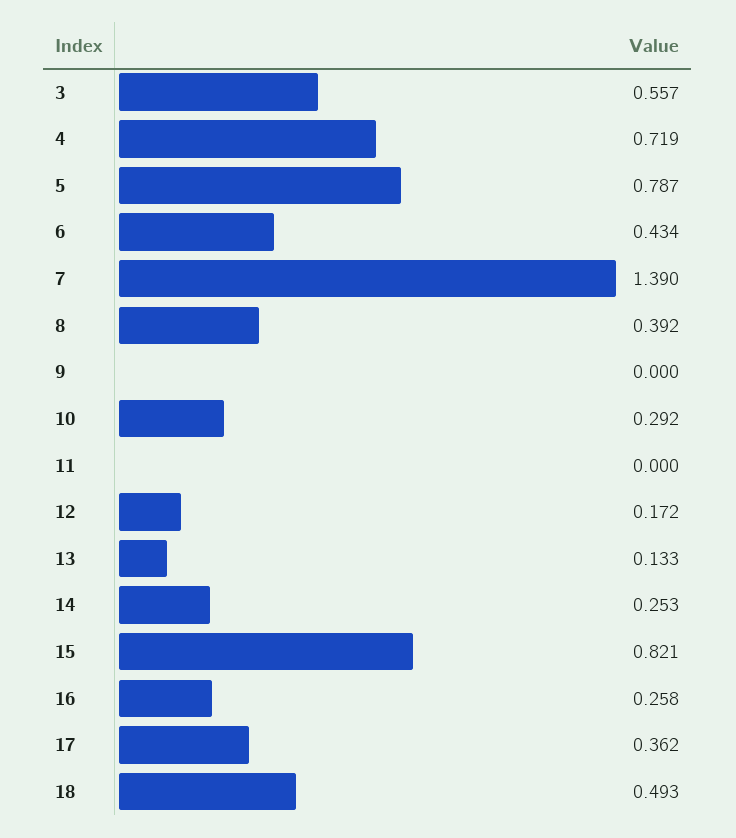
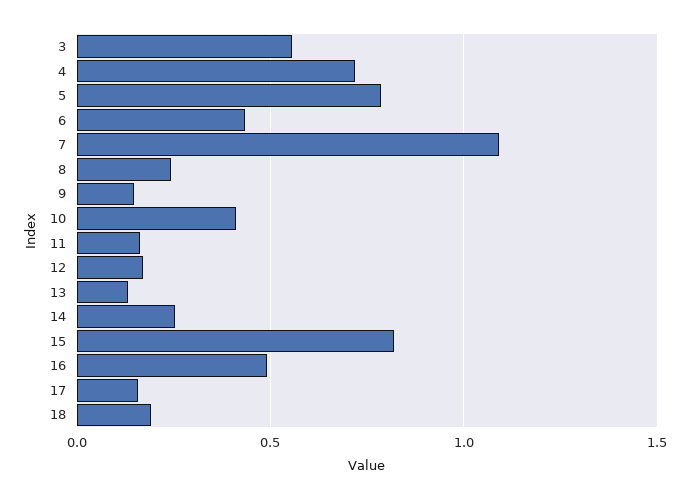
  {
    "3": 0.557,
    "4": 0.719,
    "5": 0.787,
    "6": 0.434,
-   "7": 1.39,
+   "7": 1.1,
-   "8": 0.392,
+   "8": 0.25,
-   "9": 0,
+   "9": 0.15,
-   "10": 0.292,
+   "10": 0.4,
-   "11": 0,
+   "11": 0.15,
    "12": 0.172,
    "13": 0.133,
    "14": 0.253,
    "15": 0.821,
-   "16": 0.258,
+   "16": 0.5,
-   "17": 0.362,
+   "17": 0.15,
-   "18": 0.493
+   "18": 0.2
  }

